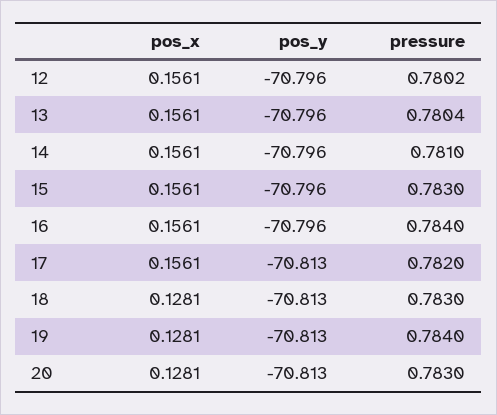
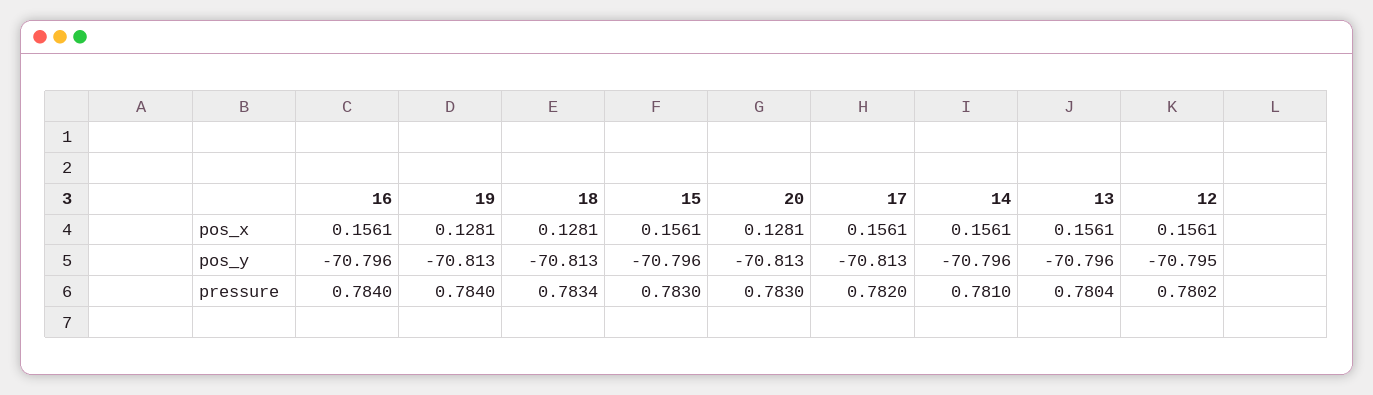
  {
    "pos_x": {
      "12": 0.1561,
      "13": 0.1561,
      "14": 0.1561,
      "15": 0.1561,
      "16": 0.1561,
      "17": 0.1561,
      "18": 0.1281,
      "19": 0.1281,
      "20": 0.1281
    },
    "pos_y": {
-     "12": -70.796,
+     "12": -70.795,
      "13": -70.796,
      "14": -70.796,
      "15": -70.796,
      "16": -70.796,
      "17": -70.813,
      "18": -70.813,
      "19": -70.813,
      "20": -70.813
    },
    "pressure": {
      "12": 0.7802,
      "13": 0.7804,
      "14": 0.781,
      "15": 0.783,
      "16": 0.784,
      "17": 0.782,
-     "18": 0.783,
+     "18": 0.7834,
      "19": 0.784,
      "20": 0.783
    }
  }

